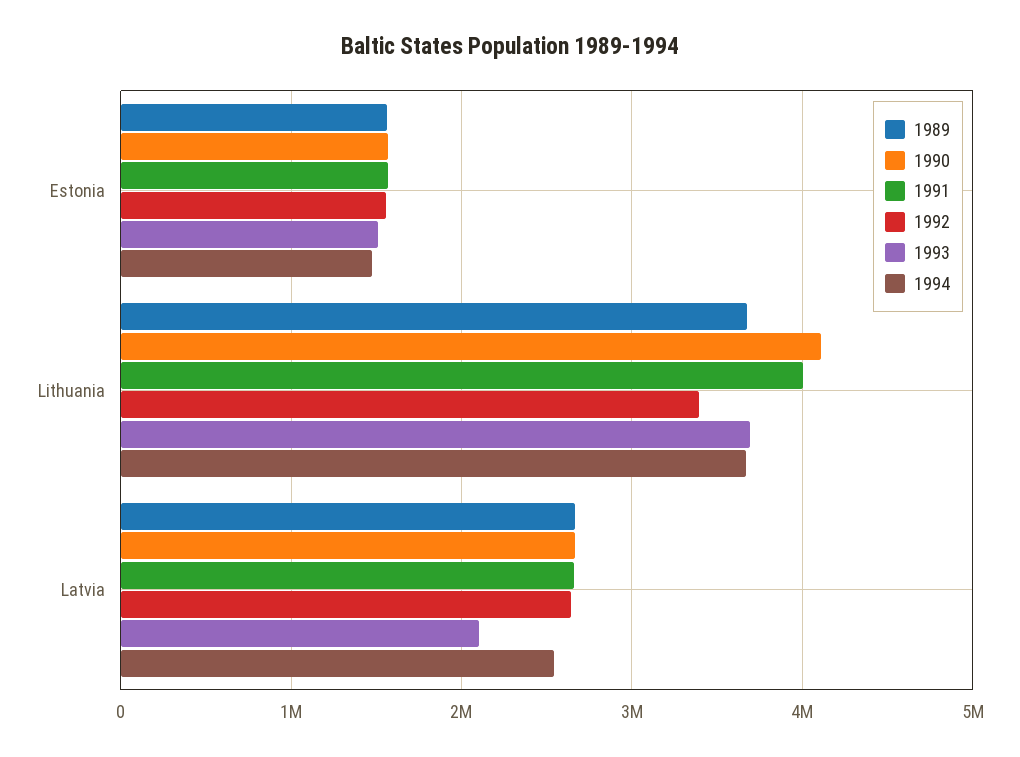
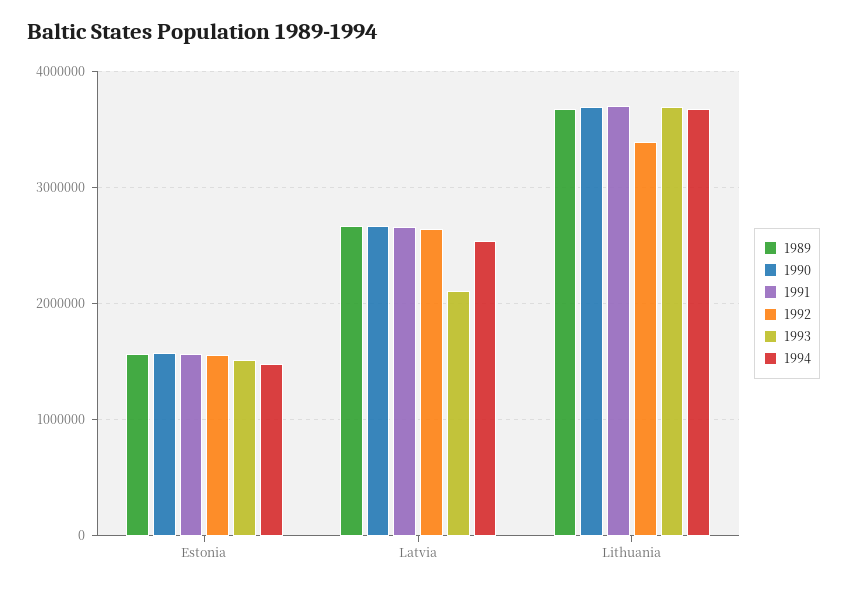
  {
    "1989": {
      "Estonia": 1600000,
      "Lithuania": 3700000,
      "Latvia": 2700000
    },
    "1990": {
      "Estonia": 1600000,
-     "Lithuania": 4100000,
+     "Lithuania": 3700000,
      "Latvia": 2700000
    },
    "1991": {
      "Estonia": 1600000,
-     "Lithuania": 4000000,
+     "Lithuania": 3700000,
      "Latvia": 2700000
    },
    "1992": {
      "Estonia": 1600000,
      "Lithuania": 3400000,
      "Latvia": 2600000
    },
    "1993": {
      "Estonia": 1500000,
      "Lithuania": 3700000,
      "Latvia": 2100000
    },
    "1994": {
      "Estonia": 1500000,
      "Lithuania": 3700000,
      "Latvia": 2500000
    }
  }

